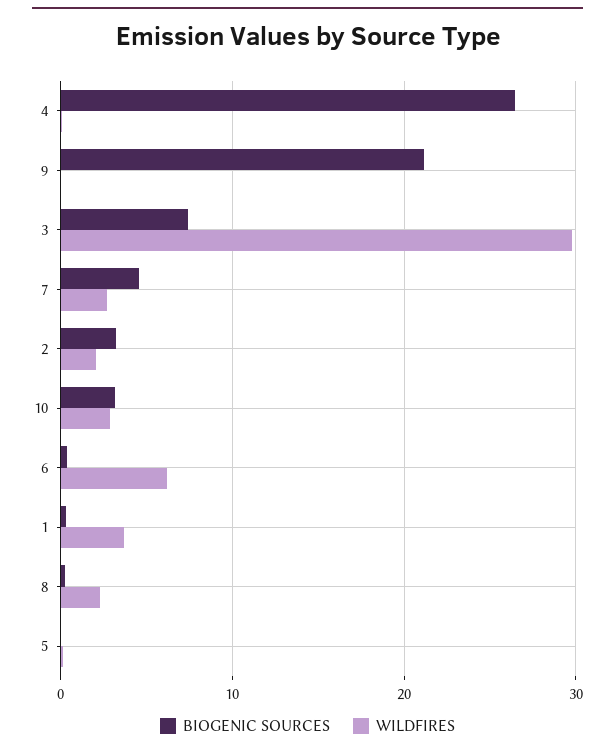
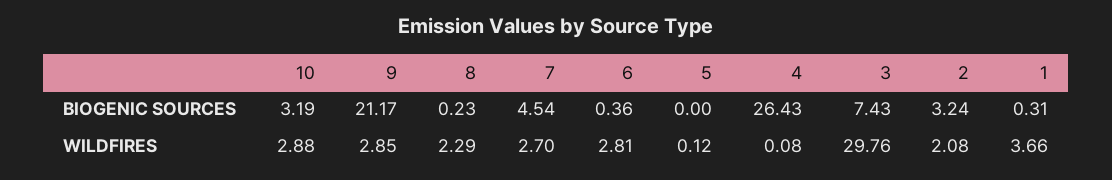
  {
    "BIOGENIC SOURCES": {
      "4": 26.43,
      "9": 21.17,
      "3": 7.43,
      "7": 4.54,
      "2": 3.24,
      "10": 3.19,
      "6": 0.36,
      "1": 0.31,
      "8": 0.23,
      "5": 0
    },
    "WILDFIRES": {
      "4": 0.08,
-     "9": 0,
+     "9": 2.85,
      "3": 29.76,
      "7": 2.7,
      "2": 2.08,
      "10": 2.88,
-     "6": 6,
+     "6": 2.81,
      "1": 3.66,
      "8": 2.29,
      "5": 0.12
    }
  }

